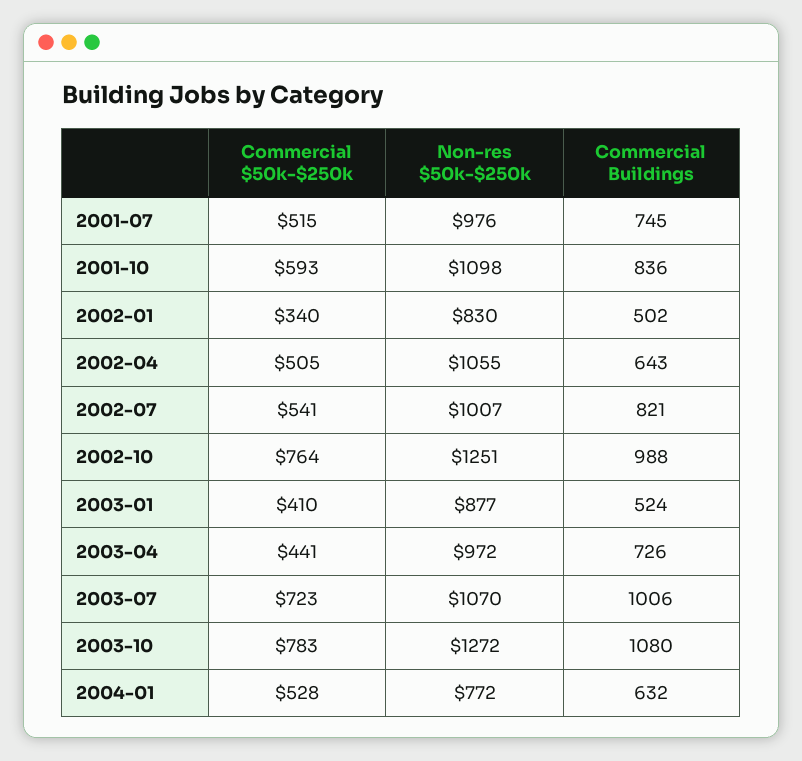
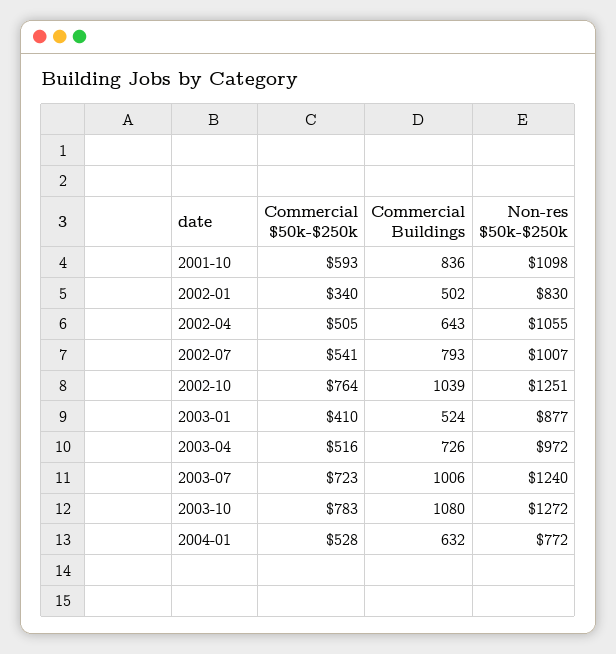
  {
    "Commercial $50k-$250k": {
-     "2001-07": 515,
      "2001-10": 593,
      "2002-01": 340,
      "2002-04": 505,
      "2002-07": 541,
      "2002-10": 764,
      "2003-01": 410,
-     "2003-04": 441,
+     "2003-04": 516,
      "2003-07": 723,
      "2003-10": 783,
      "2004-01": 528
    },
    "Non-res $50k-$250k": {
-     "2001-07": 976,
      "2001-10": 1098,
      "2002-01": 830,
      "2002-04": 1055,
      "2002-07": 1007,
      "2002-10": 1251,
      "2003-01": 877,
      "2003-04": 972,
-     "2003-07": 1070,
+     "2003-07": 1240,
      "2003-10": 1272,
      "2004-01": 772
    },
    "Commercial Buildings": {
-     "2001-07": 745,
      "2001-10": 836,
      "2002-01": 502,
      "2002-04": 643,
-     "2002-07": 821,
+     "2002-07": 793,
-     "2002-10": 988,
+     "2002-10": 1039,
      "2003-01": 524,
      "2003-04": 726,
      "2003-07": 1006,
      "2003-10": 1080,
      "2004-01": 632
    }
  }

